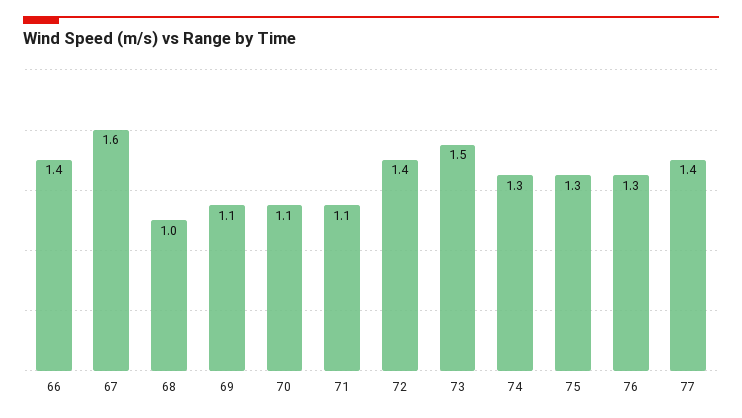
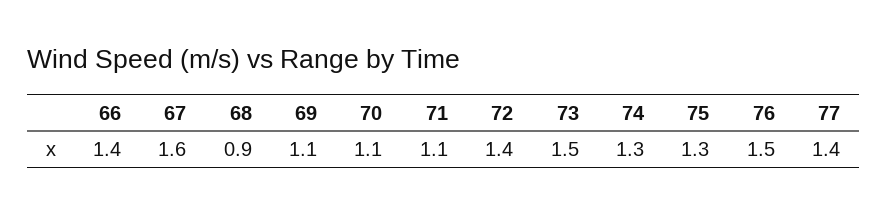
  {
    "66": 1.4,
    "67": 1.6,
-   "68": 1,
+   "68": 0.9,
    "69": 1.1,
    "70": 1.1,
    "71": 1.1,
    "72": 1.4,
    "73": 1.5,
    "74": 1.3,
    "75": 1.3,
-   "76": 1.3,
+   "76": 1.5,
    "77": 1.4
  }

